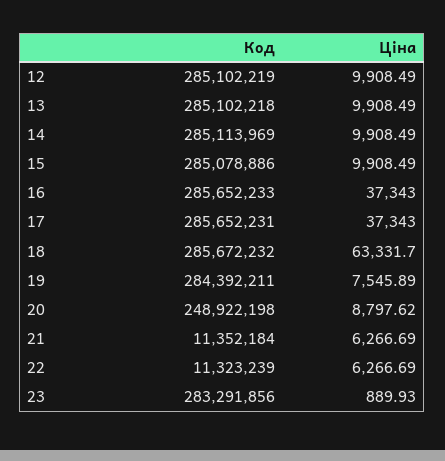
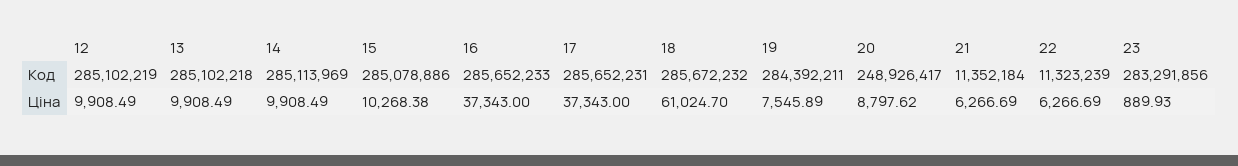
  {
    "Код": {
      "12": 285102219,
      "13": 285102218,
      "14": 285113969,
      "15": 285078886,
      "16": 285652233,
      "17": 285652231,
      "18": 285672232,
      "19": 284392211,
-     "20": 248922198,
+     "20": 248926417,
      "21": 11352184,
      "22": 11323239,
      "23": 283291856
    },
    "Ціна": {
      "12": 9908.49,
      "13": 9908.49,
      "14": 9908.49,
-     "15": 9908.49,
+     "15": 10268.38,
      "16": 37343,
      "17": 37343,
-     "18": 63331.7,
+     "18": 61024.7,
      "19": 7545.89,
      "20": 8797.62,
      "21": 6266.69,
      "22": 6266.69,
      "23": 889.93
    }
  }

